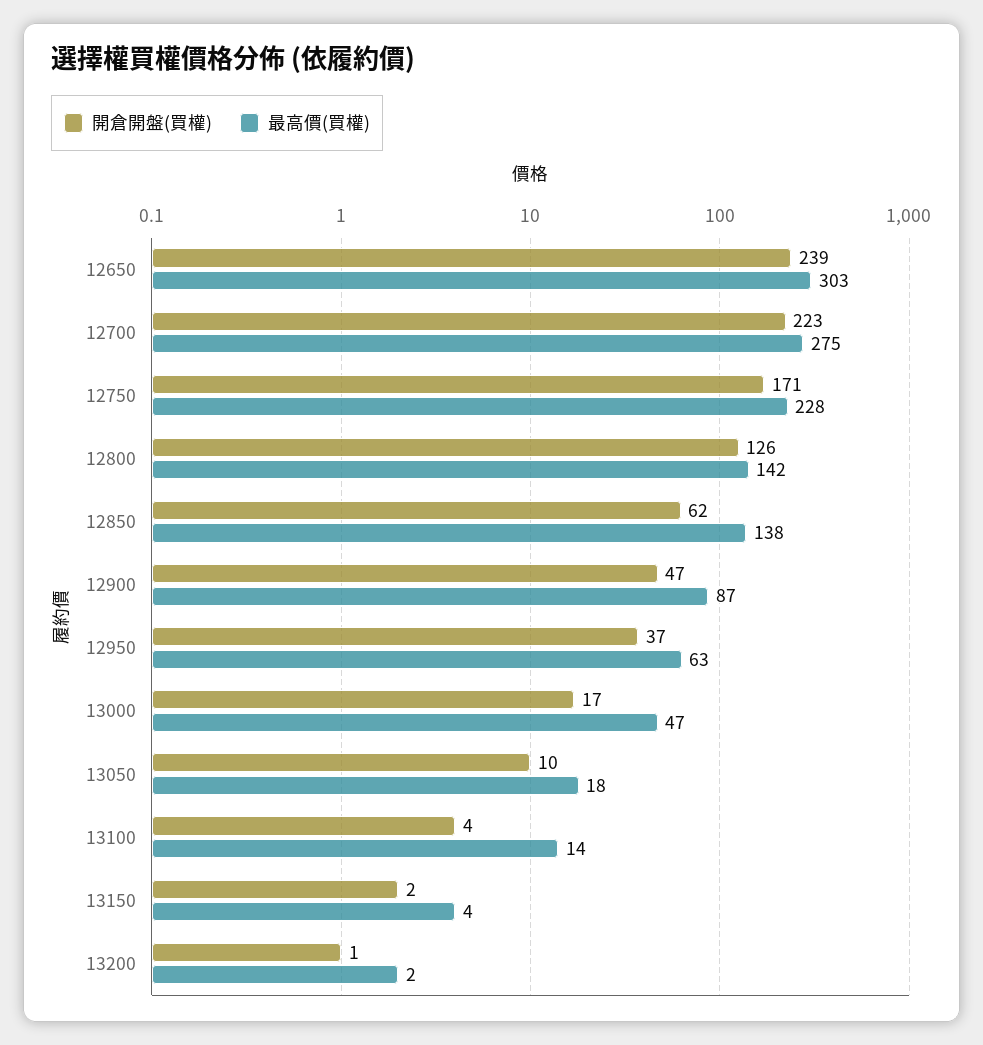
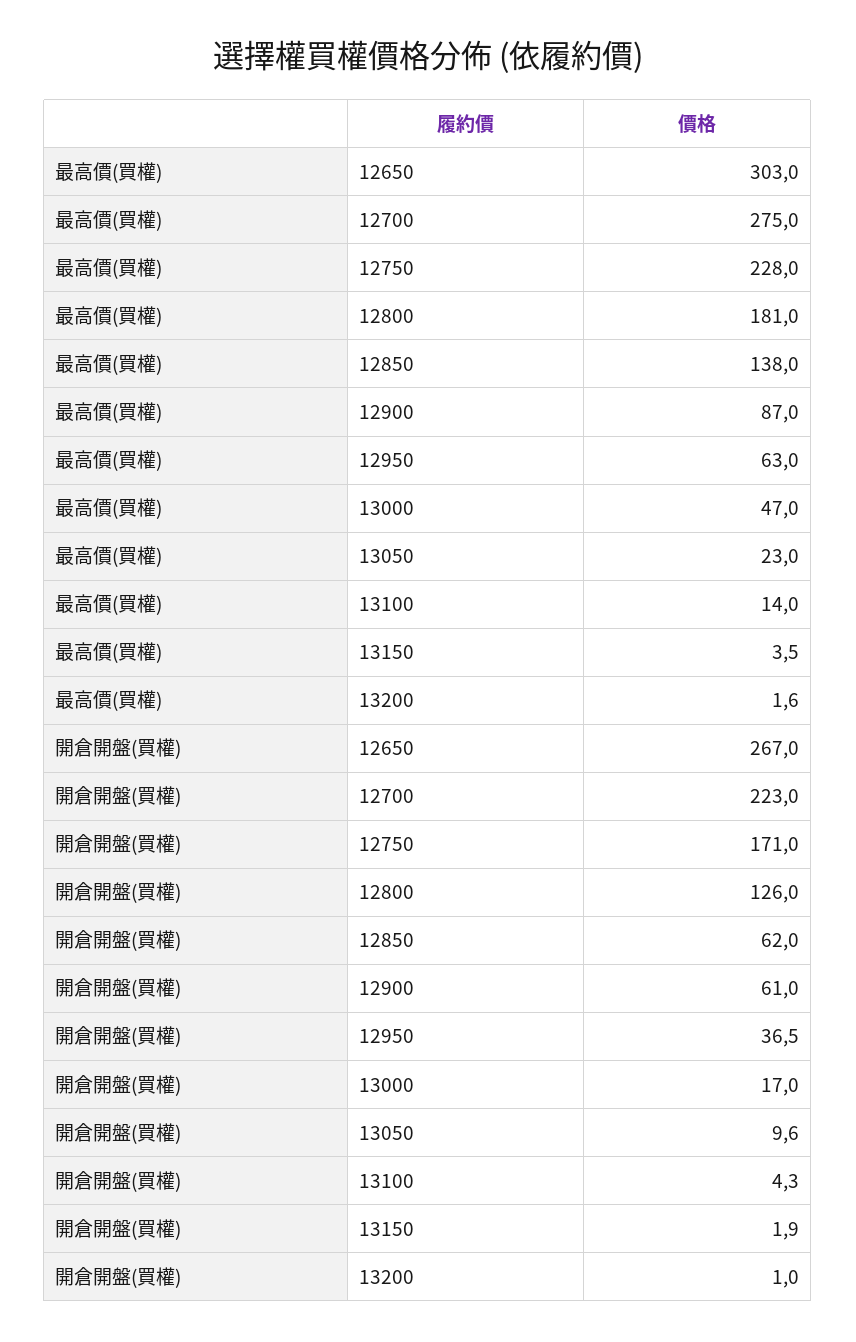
  {
    "開倉開盤(買權)": {
-     "12650": 239,
+     "12650": 267,
      "12700": 223,
      "12750": 171,
      "12800": 126,
      "12850": 62,
-     "12900": 47,
+     "12900": 61,
      "12950": 36.5,
      "13000": 17,
      "13050": 9.6,
      "13100": 4.3,
      "13150": 1.9,
      "13200": 1
    },
    "最高價(買權)": {
      "12650": 303,
      "12700": 275,
      "12750": 228,
-     "12800": 142,
+     "12800": 181,
      "12850": 138,
      "12900": 87,
      "12950": 63,
      "13000": 47,
-     "13050": 18,
+     "13050": 23,
      "13100": 14,
      "13150": 3.5,
      "13200": 1.6
    }
  }

